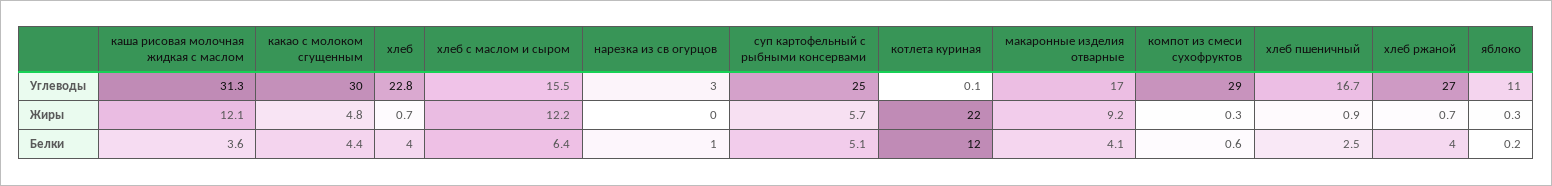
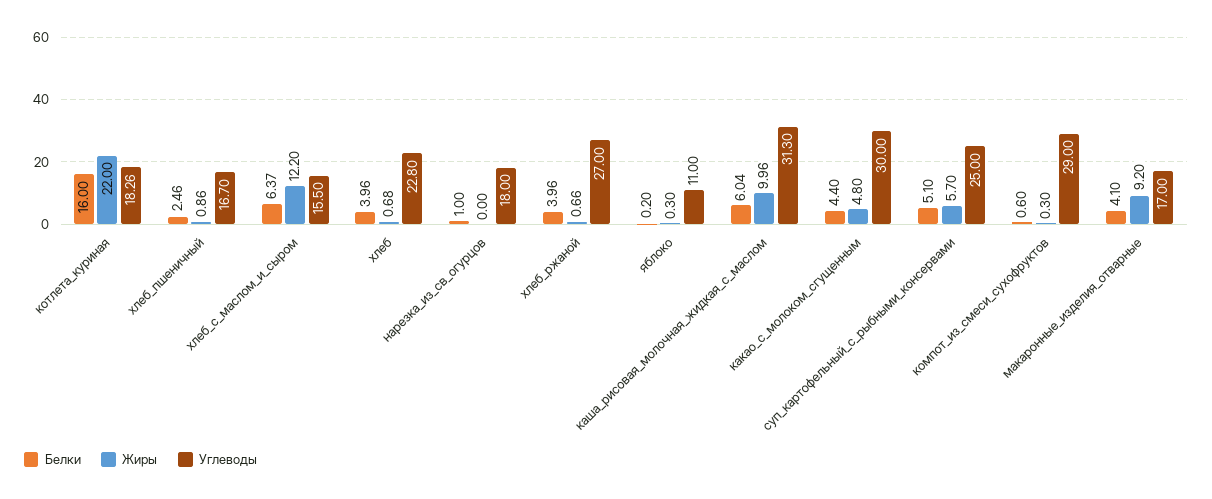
  {
    "Углеводы": {
      "каша рисовая молочная жидкая с маслом": 31.3,
      "какао с молоком сгущенным": 30,
      "хлеб": 22.8,
      "хлеб с маслом и сыром": 15.5,
-     "нарезка из св огурцов": 3,
+     "нарезка из св огурцов": 18,
      "суп картофельный с рыбными консервами": 25,
-     "котлета куриная": 0.1,
+     "котлета куриная": 18.26,
      "макаронные изделия отварные": 17,
      "компот из смеси сухофруктов": 29,
      "хлеб пшеничный": 16.7,
      "хлеб ржаной": 27,
      "яблоко": 11
    },
    "Жиры": {
-     "каша рисовая молочная жидкая с маслом": 12.1,
+     "каша рисовая молочная жидкая с маслом": 9.96,
      "какао с молоком сгущенным": 4.8,
      "хлеб": 0.68,
      "хлеб с маслом и сыром": 12.2,
      "нарезка из св огурцов": 0,
      "суп картофельный с рыбными консервами": 5.7,
      "котлета куриная": 22,
      "макаронные изделия отварные": 9.2,
      "компот из смеси сухофруктов": 0.3,
      "хлеб пшеничный": 0.86,
      "хлеб ржаной": 0.66,
      "яблоко": 0.3
    },
    "Белки": {
-     "каша рисовая молочная жидкая с маслом": 3.6,
+     "каша рисовая молочная жидкая с маслом": 6.04,
      "какао с молоком сгущенным": 4.4,
      "хлеб": 3.96,
      "хлеб с маслом и сыром": 6.37,
      "нарезка из св огурцов": 1,
      "суп картофельный с рыбными консервами": 5.1,
-     "котлета куриная": 12,
+     "котлета куриная": 16,
      "макаронные изделия отварные": 4.1,
      "компот из смеси сухофруктов": 0.6,
      "хлеб пшеничный": 2.46,
      "хлеб ржаной": 3.96,
      "яблоко": 0.2
    }
  }

